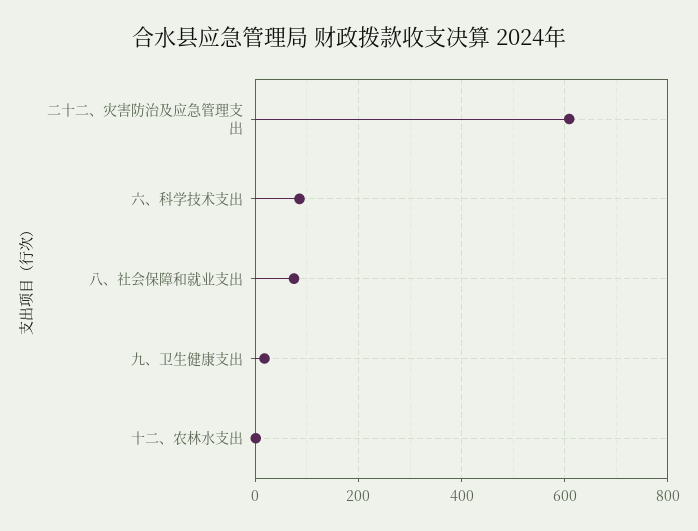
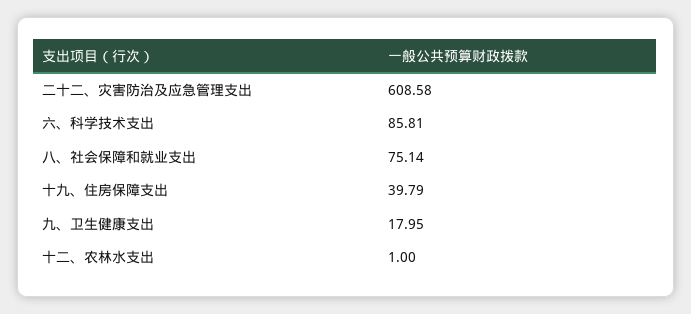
  {
    "二十二、灾害防治及应急管理支出": 608.58,
    "六、科学技术支出": 85.81,
    "八、社会保障和就业支出": 75.14,
    "九、卫生健康支出": 17.95,
-   "十二、农林水支出": 1
+   "十二、农林水支出": 1,
+   "十九、住房保障支出": 39.79
  }

